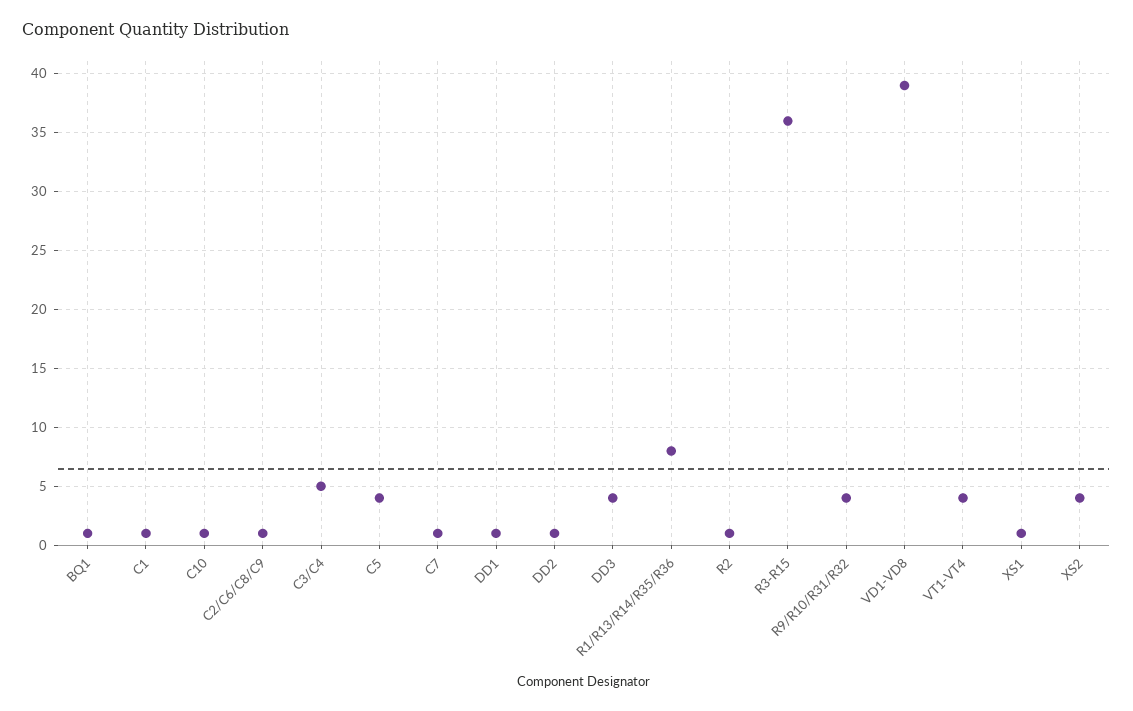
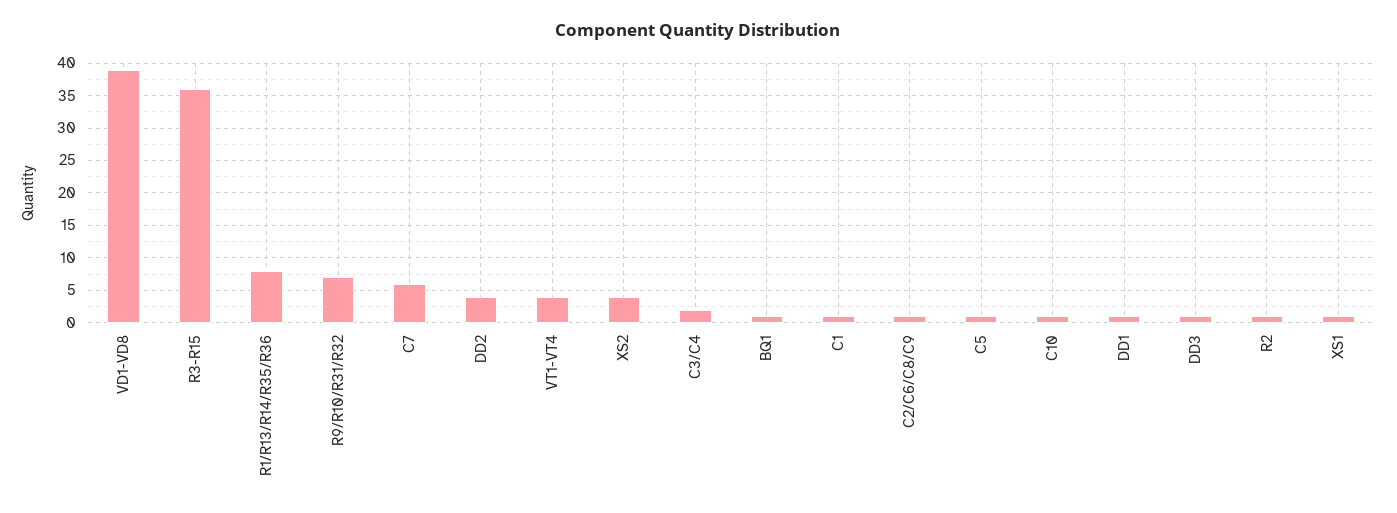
  {
    "BQ1": 1,
    "C1": 1,
    "C10": 1,
    "C2/C6/C8/C9": 1,
-   "C3/C4": 5,
+   "C3/C4": 2,
-   "C5": 4,
+   "C5": 1,
-   "C7": 1,
+   "C7": 6,
    "DD1": 1,
-   "DD2": 1,
+   "DD2": 4,
-   "DD3": 4,
+   "DD3": 1,
    "R1/R13/R14/R35/R36": 8,
    "R2": 1,
    "R3-R15": 36,
-   "R9/R10/R31/R32": 4,
+   "R9/R10/R31/R32": 7,
    "VD1-VD8": 39,
    "VT1-VT4": 4,
    "XS1": 1,
    "XS2": 4
  }

